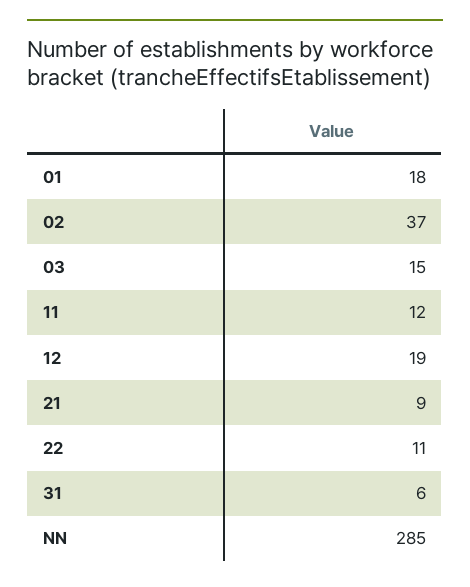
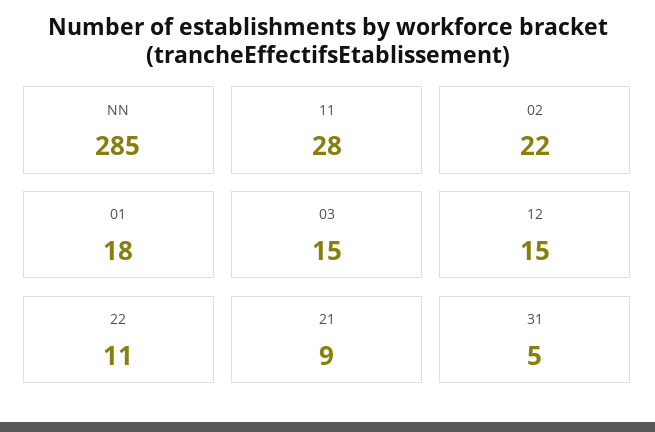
  {
    "01": 18,
-   "02": 37,
+   "02": 22,
    "03": 15,
-   "11": 12,
+   "11": 28,
-   "12": 19,
+   "12": 15,
    "21": 9,
    "22": 11,
-   "31": 6,
+   "31": 5,
    "NN": 285
  }

